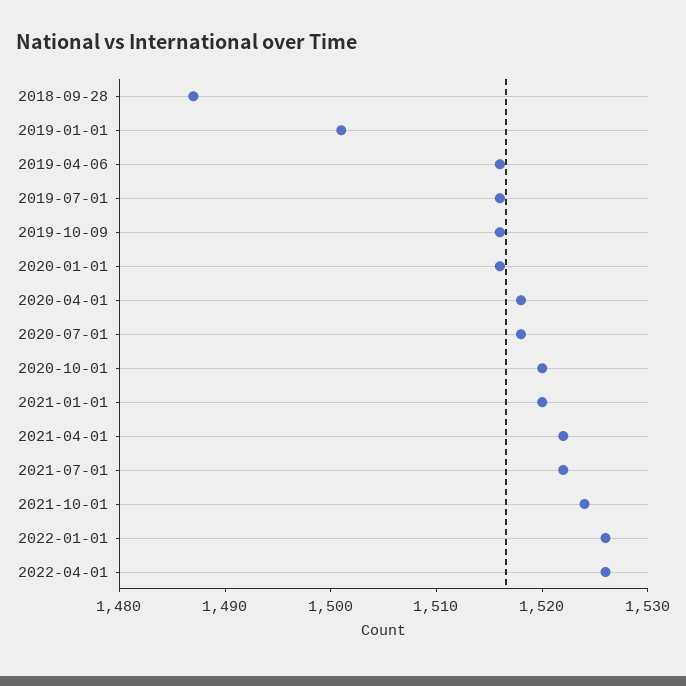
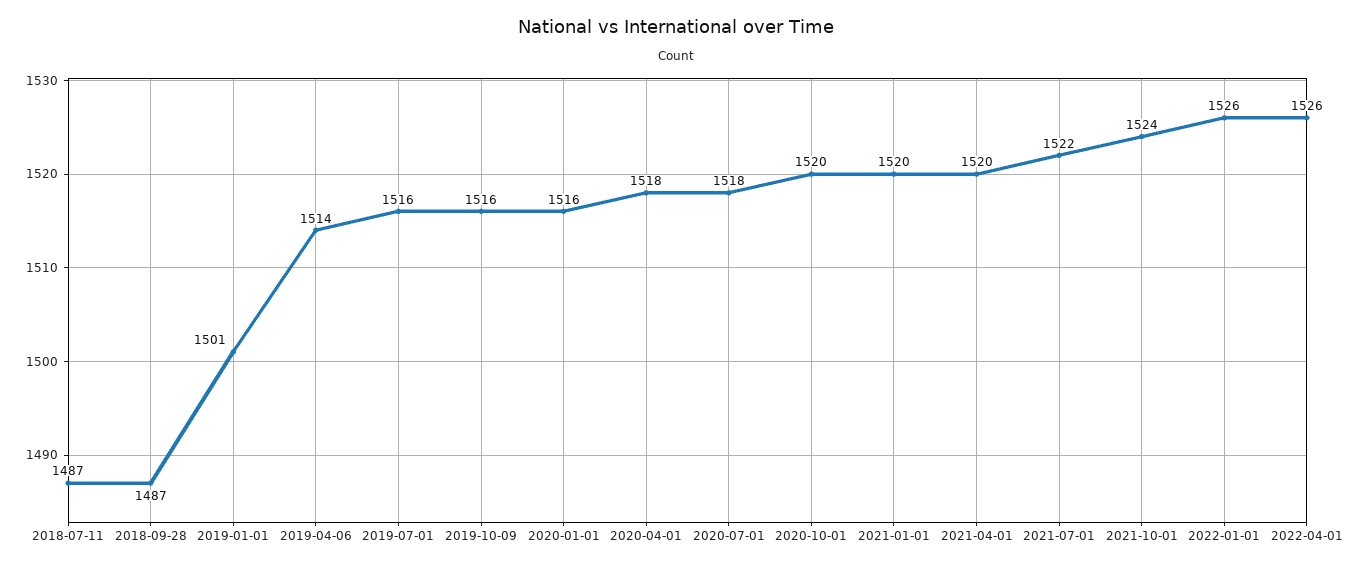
  {
    "2018-09-28": 1487,
    "2019-01-01": 1501,
-   "2019-04-06": 1516,
+   "2019-04-06": 1514,
    "2019-07-01": 1516,
    "2019-10-09": 1516,
    "2020-01-01": 1516,
    "2020-04-01": 1518,
    "2020-07-01": 1518,
    "2020-10-01": 1520,
    "2021-01-01": 1520,
-   "2021-04-01": 1522,
+   "2021-04-01": 1520,
    "2021-07-01": 1522,
    "2021-10-01": 1524,
    "2022-01-01": 1526,
-   "2022-04-01": 1526
+   "2022-04-01": 1526,
+   "2018-07-11": 1487
  }

